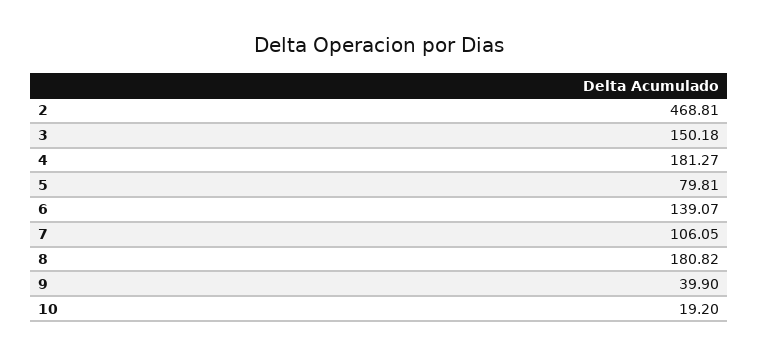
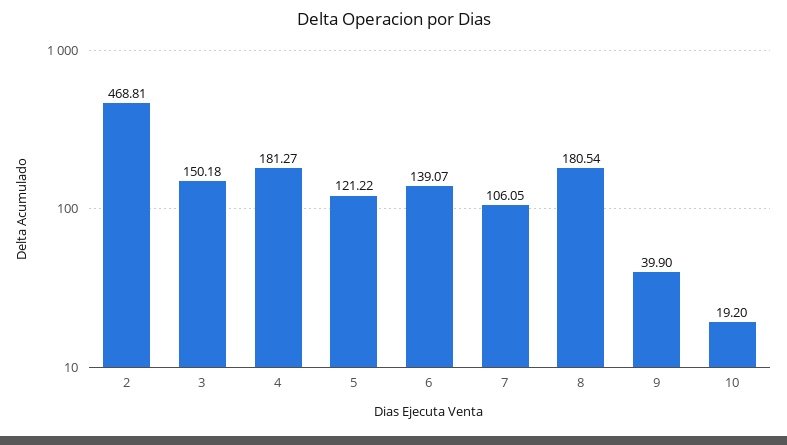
  {
    "2": 468.81,
    "3": 150.18,
    "4": 181.27,
-   "5": 79.81,
+   "5": 121.22,
    "6": 139.07,
    "7": 106.05,
-   "8": 180.82,
+   "8": 180.54,
    "9": 39.9,
    "10": 19.2
  }

